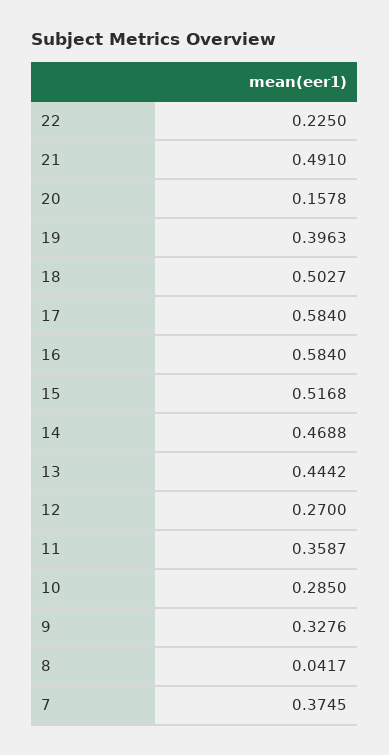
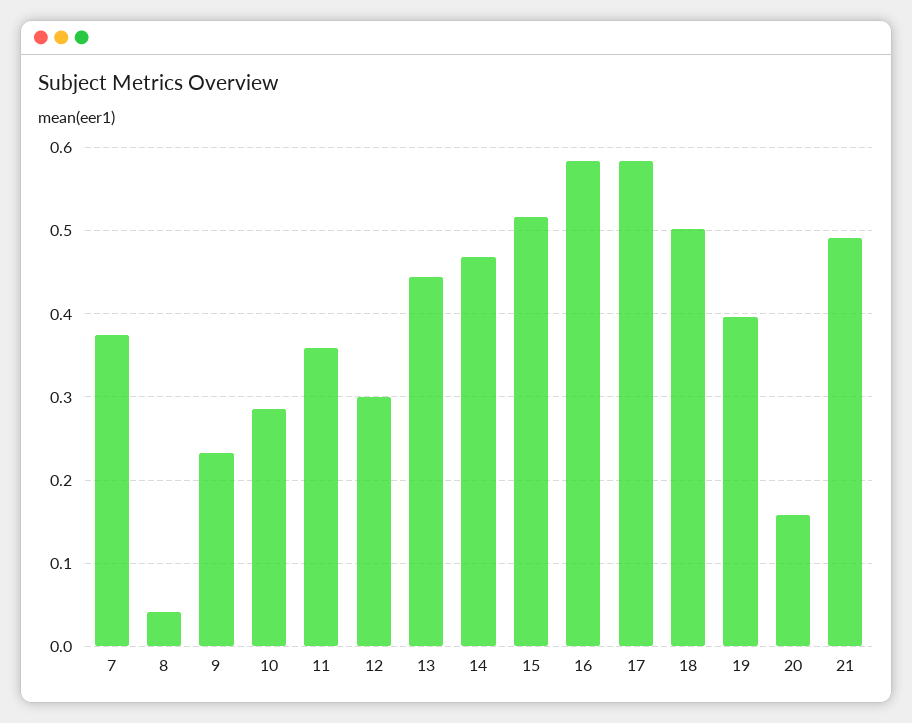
  {
-   "22": 0.225,
    "21": 0.491,
    "20": 0.1578,
    "19": 0.3963,
    "18": 0.5027,
    "17": 0.584,
    "16": 0.584,
    "15": 0.5168,
    "14": 0.4688,
    "13": 0.4442,
-   "12": 0.27,
+   "12": 0.3,
    "11": 0.3587,
    "10": 0.285,
-   "9": 0.3276,
+   "9": 0.23,
    "8": 0.0417,
    "7": 0.3745
  }

